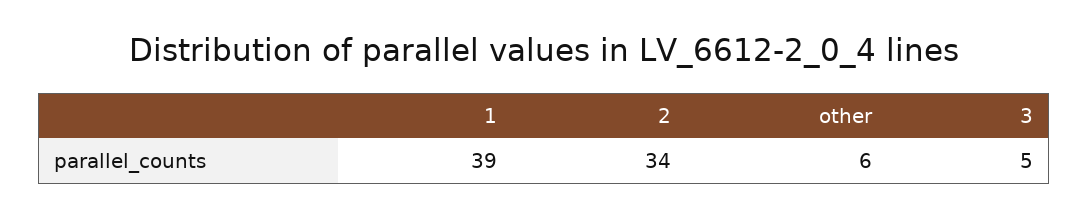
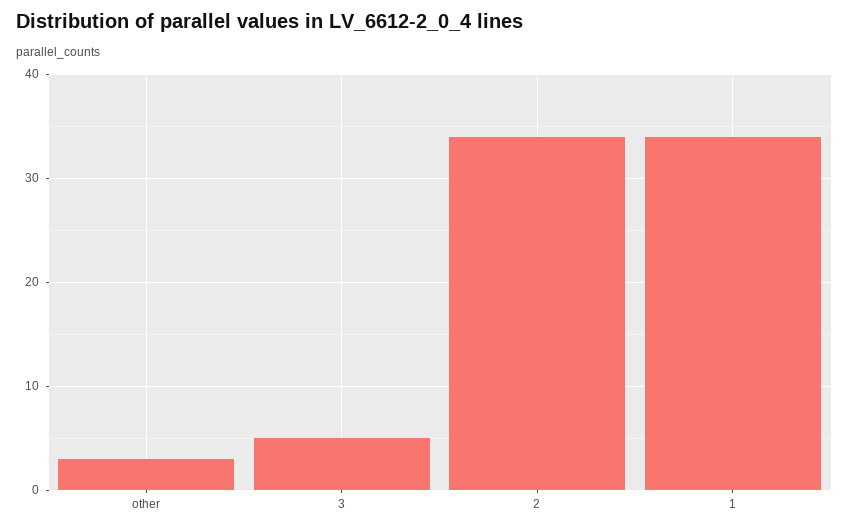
  {
-   "1": 39,
+   "1": 34,
    "2": 34,
-   "other": 6,
+   "other": 3,
    "3": 5
  }

